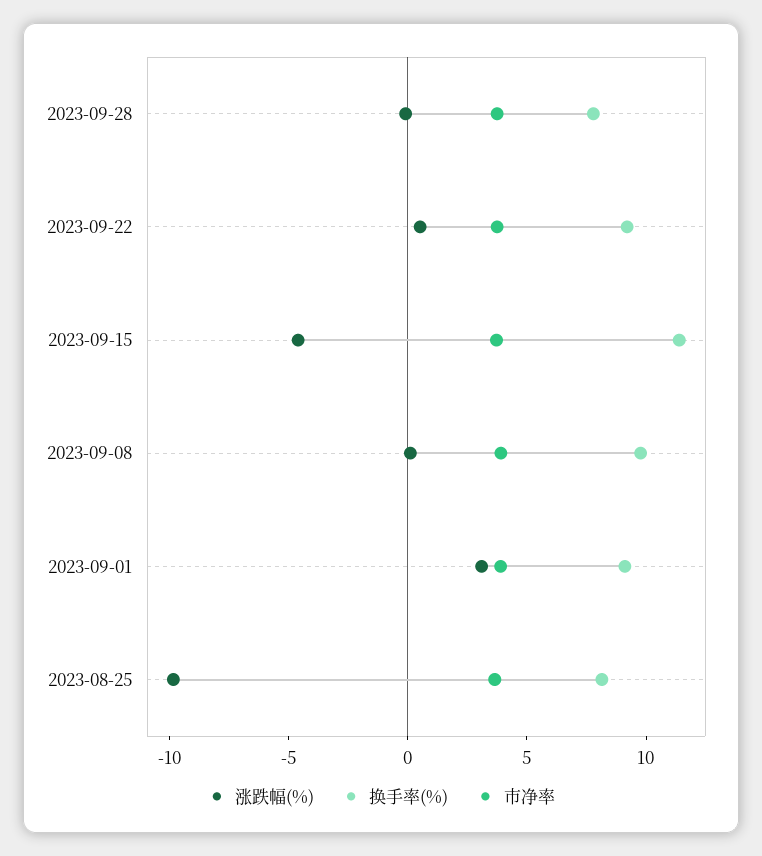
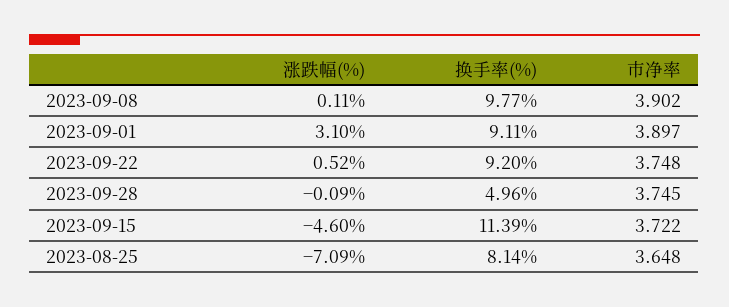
  {
    "涨跌幅(%)": {
      "2023-09-28": -0.09,
      "2023-09-22": 0.52,
      "2023-09-15": -4.6,
      "2023-09-08": 0.11,
      "2023-09-01": 3.1,
-     "2023-08-25": -10
+     "2023-08-25": -7.09
    },
    "换手率(%)": {
-     "2023-09-28": 8,
+     "2023-09-28": 4.96,
      "2023-09-22": 9.2,
      "2023-09-15": 11.39,
      "2023-09-08": 9.77,
      "2023-09-01": 9.11,
      "2023-08-25": 8.14
    },
    "市净率": {
      "2023-09-28": 3.745,
      "2023-09-22": 3.748,
      "2023-09-15": 3.722,
      "2023-09-08": 3.902,
      "2023-09-01": 3.897,
      "2023-08-25": 3.648
    }
  }

